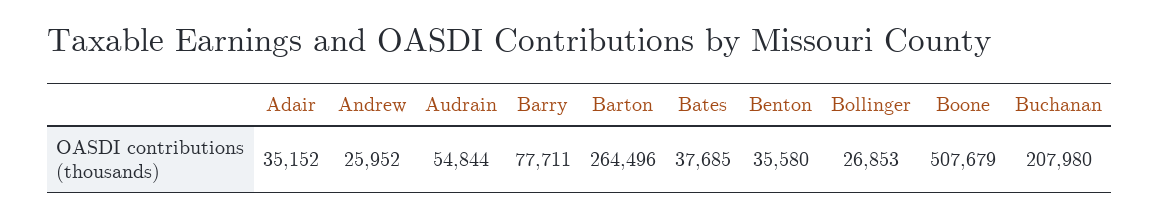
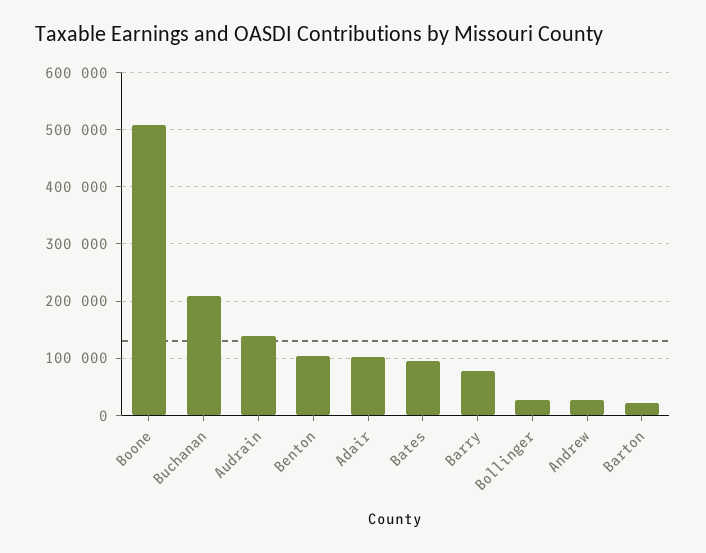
  {
-   "Adair": 35152,
+   "Adair": 100000,
    "Andrew": 25952,
-   "Audrain": 54844,
+   "Audrain": 140000,
    "Barry": 77711,
-   "Barton": 264496,
+   "Barton": 20000,
-   "Bates": 37685,
+   "Bates": 100000,
-   "Benton": 35580,
+   "Benton": 100000,
    "Bollinger": 26853,
    "Boone": 507679,
    "Buchanan": 207980
  }

